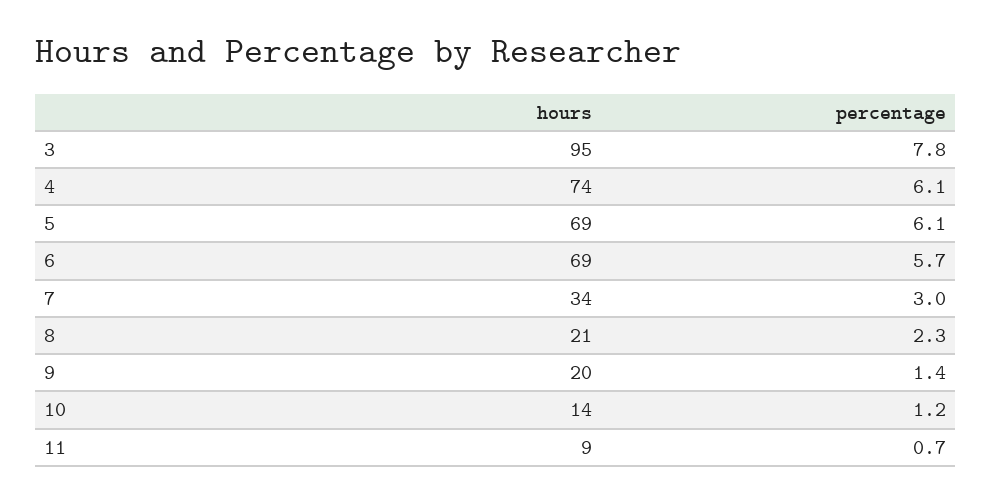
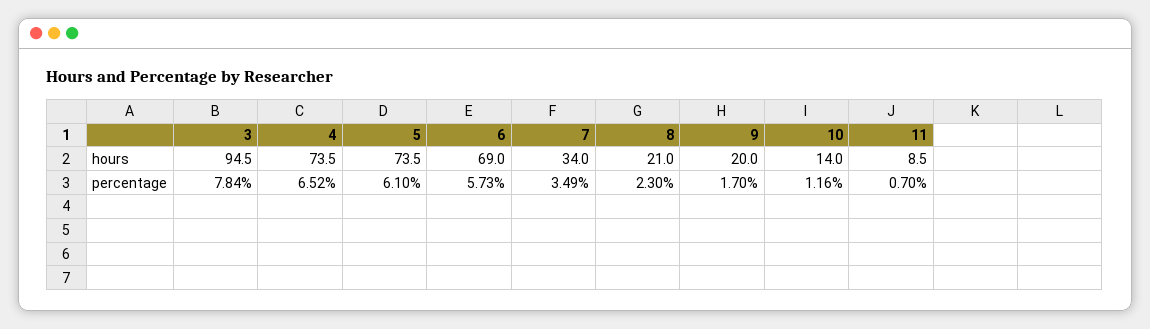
  {
    "hours": {
      "3": 94.5,
      "4": 73.5,
-     "5": 69,
+     "5": 73.5,
      "6": 69,
      "7": 34,
      "8": 21,
      "9": 20,
      "10": 14,
      "11": 8.5
    },
    "percentage": {
      "3": 7.84,
-     "4": 6.1,
+     "4": 6.52,
      "5": 6.1,
      "6": 5.73,
-     "7": 3,
+     "7": 3.49,
      "8": 2.3,
-     "9": 1.4,
+     "9": 1.7,
      "10": 1.16,
      "11": 0.7
    }
  }

